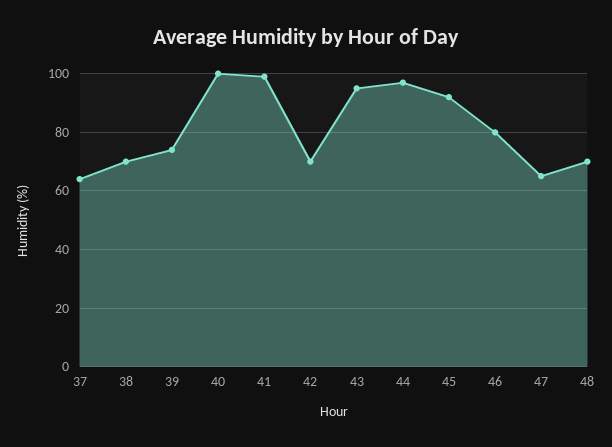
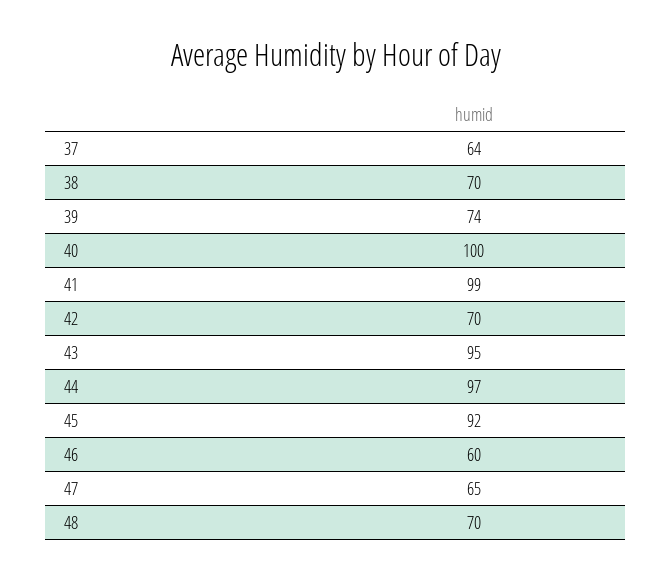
  {
    "37": 64,
    "38": 70,
    "39": 74,
    "40": 100,
    "41": 99,
    "42": 70,
    "43": 95,
    "44": 97,
    "45": 92,
-   "46": 80,
+   "46": 60,
    "47": 65,
    "48": 70
  }

